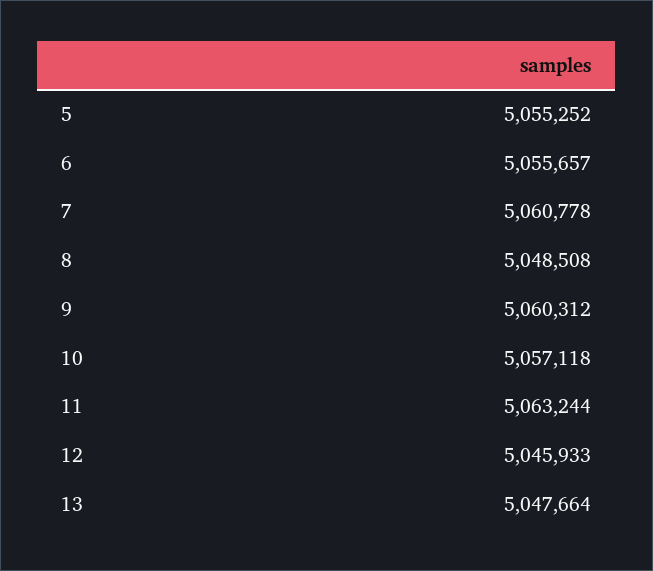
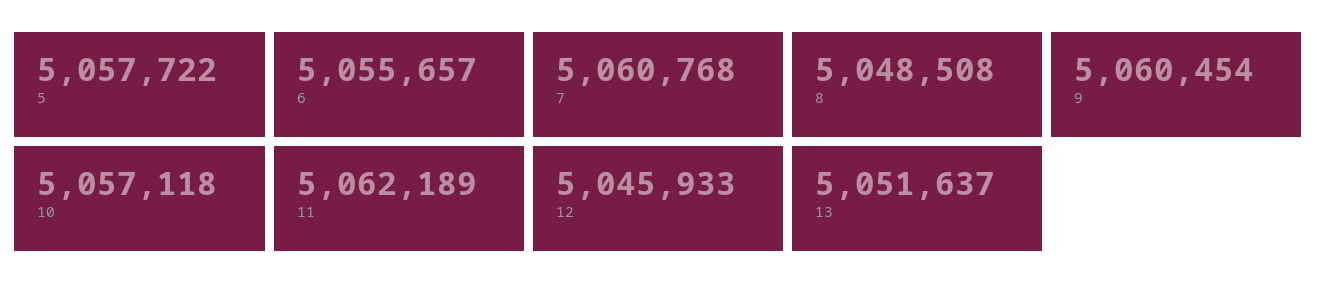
  {
-   "5": 5055252,
+   "5": 5057722,
    "6": 5055657,
-   "7": 5060778,
+   "7": 5060768,
    "8": 5048508,
-   "9": 5060312,
+   "9": 5060454,
    "10": 5057118,
-   "11": 5063244,
+   "11": 5062189,
    "12": 5045933,
-   "13": 5047664
+   "13": 5051637
  }

